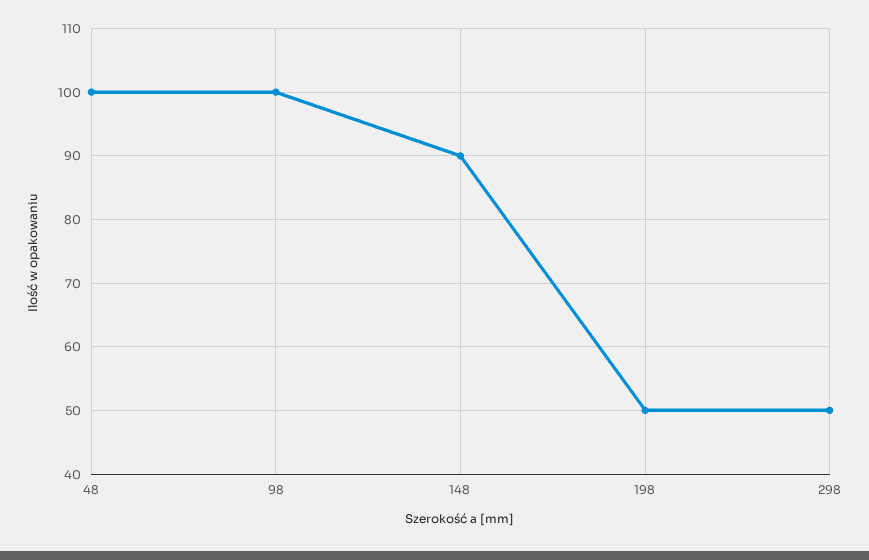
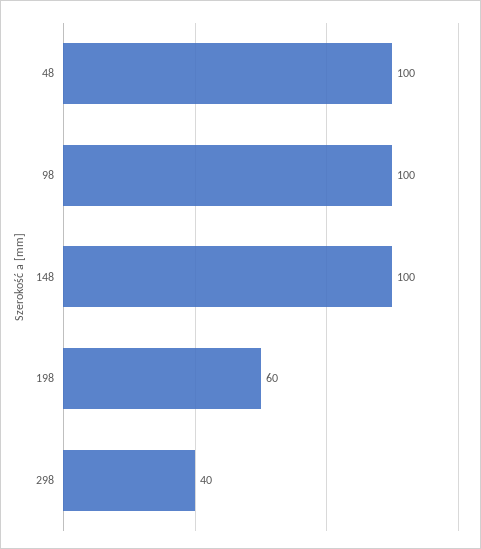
  {
    "48": 100,
    "98": 100,
-   "148": 90,
+   "148": 100,
-   "198": 50,
+   "198": 60,
-   "298": 50
+   "298": 40
  }

